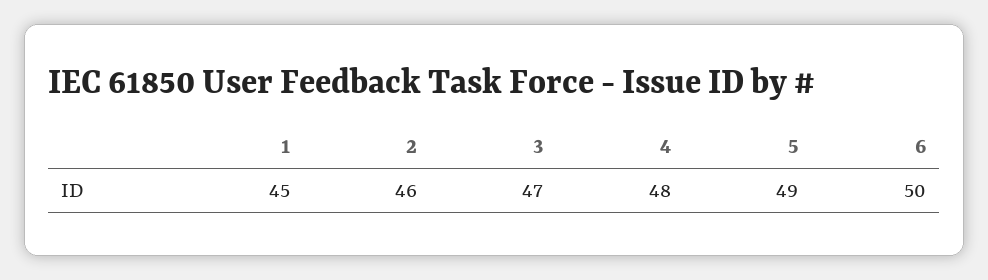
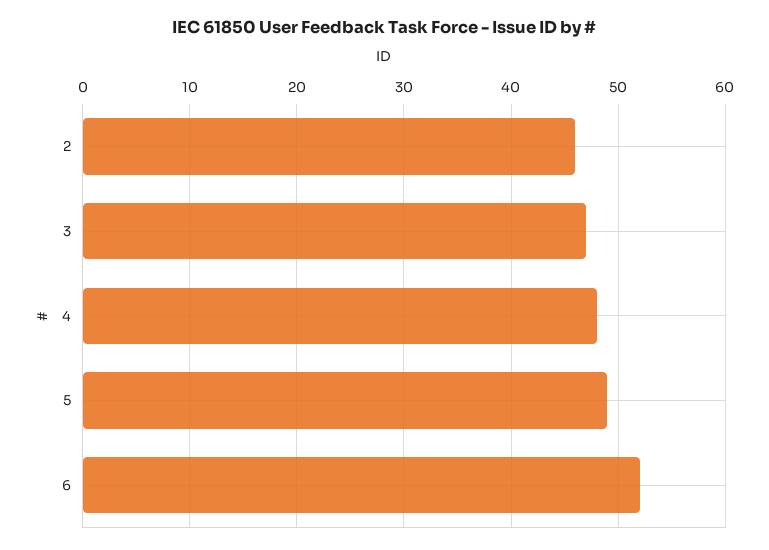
  {
-   "1": 45,
    "2": 46,
    "3": 47,
    "4": 48,
    "5": 49,
-   "6": 50
+   "6": 52
  }

